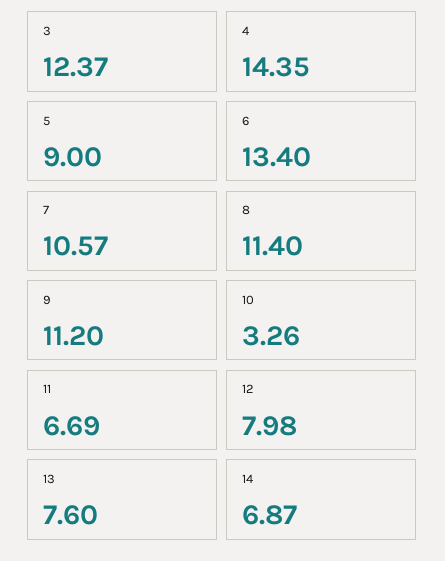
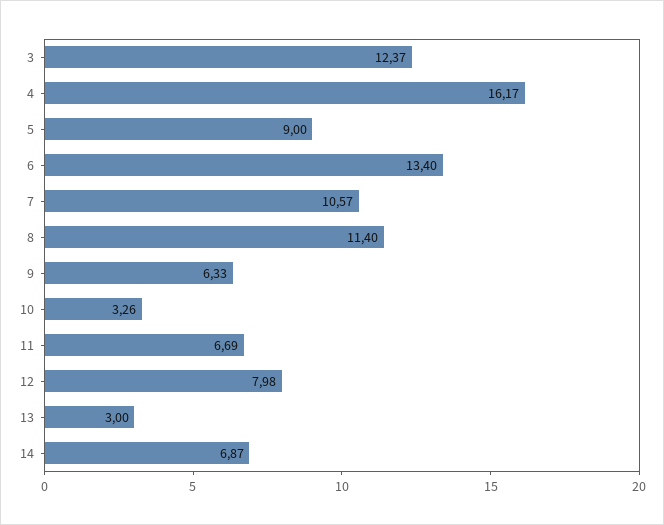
  {
    "3": 12.37,
-   "4": 14.35,
+   "4": 16.17,
    "5": 9,
    "6": 13.4,
    "7": 10.57,
    "8": 11.4,
-   "9": 11.2,
+   "9": 6.33,
    "10": 3.26,
    "11": 6.69,
    "12": 7.98,
-   "13": 7.6,
+   "13": 3,
    "14": 6.87
  }

